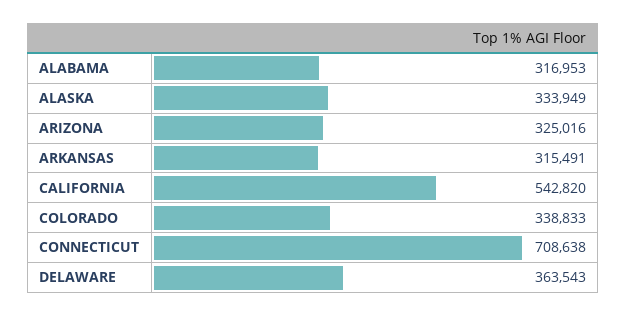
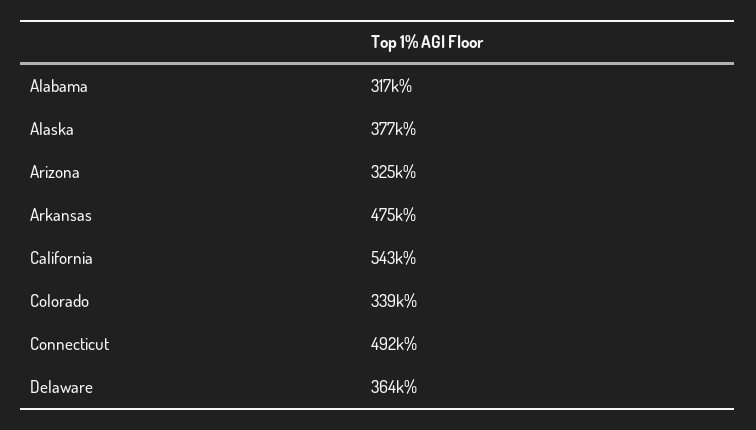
  {
    "ALABAMA": 316953,
-   "ALASKA": 333949,
+   "ALASKA": 377000,
    "ARIZONA": 325016,
-   "ARKANSAS": 315491,
+   "ARKANSAS": 475000,
    "CALIFORNIA": 542820,
    "COLORADO": 338833,
-   "CONNECTICUT": 708638,
+   "CONNECTICUT": 492000,
    "DELAWARE": 363543
  }

